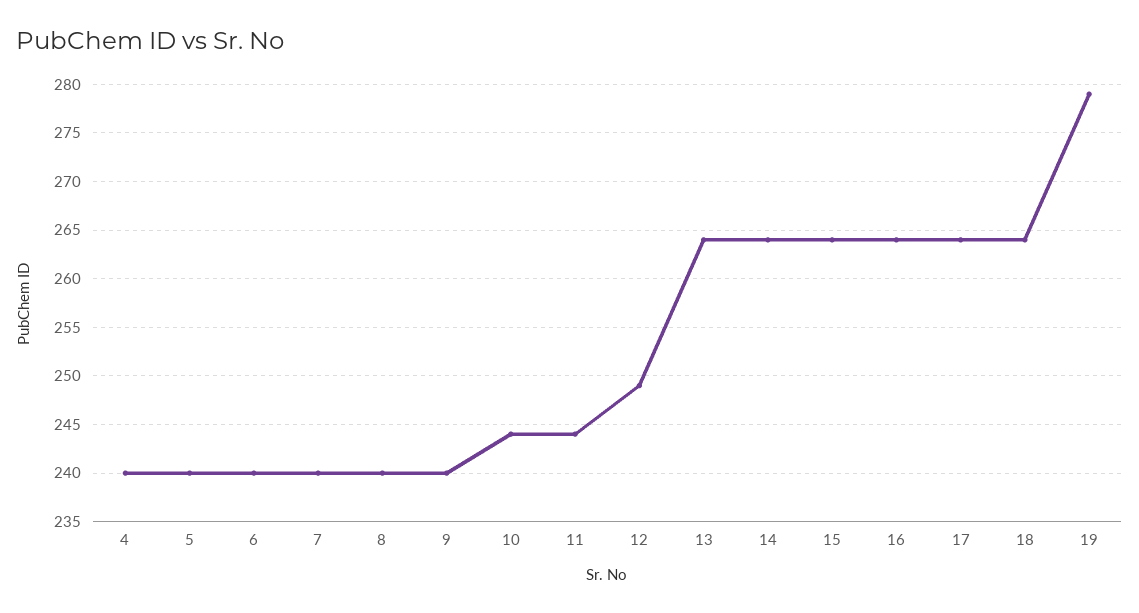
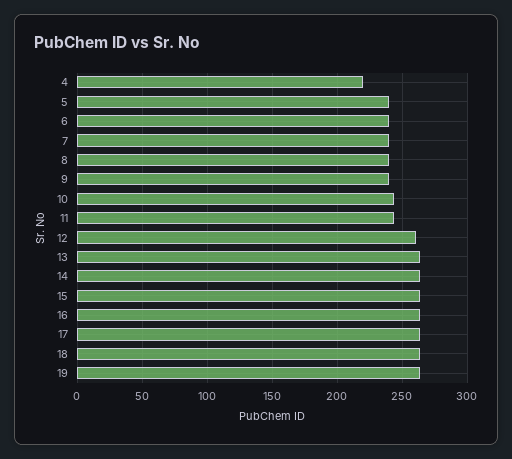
  {
-   "4": 240,
+   "4": 220,
    "5": 240,
    "6": 240,
    "7": 240,
    "8": 240,
    "9": 240,
    "10": 244,
    "11": 244,
-   "12": 249,
+   "12": 260,
    "13": 264,
    "14": 264,
    "15": 264,
    "16": 264,
    "17": 264,
    "18": 264,
-   "19": 279
+   "19": 265
  }

